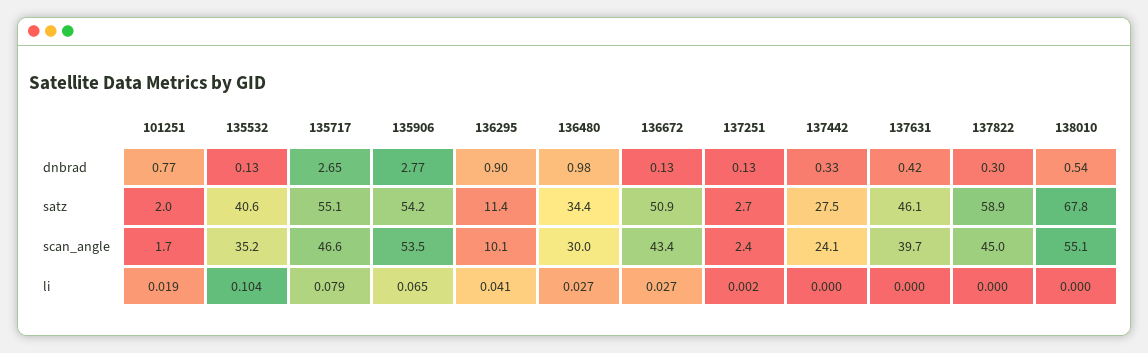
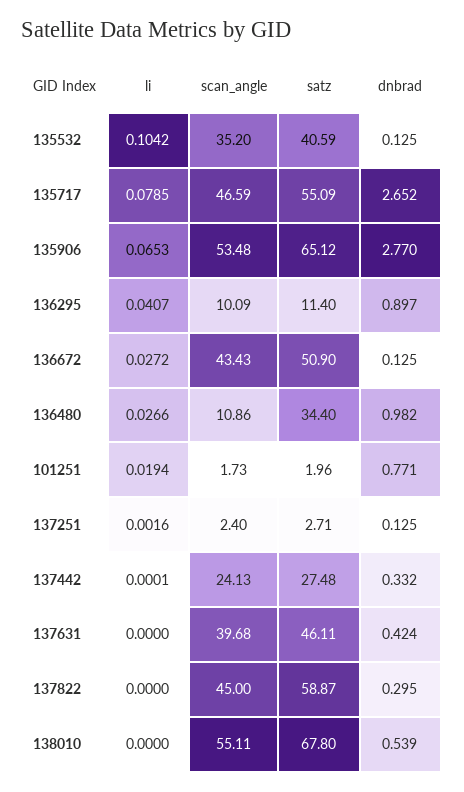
  {
    "101251": {
      "dnbrad": 0.771,
      "satz": 1.96,
      "scan_angle": 1.73,
      "li": 0.0194
    },
    "135532": {
      "dnbrad": 0.125,
      "satz": 40.59,
      "scan_angle": 35.2,
      "li": 0.1042
    },
    "135717": {
      "dnbrad": 2.652,
      "satz": 55.09,
      "scan_angle": 46.59,
      "li": 0.0785
    },
    "135906": {
      "dnbrad": 2.77,
-     "satz": 54.2,
+     "satz": 65.12,
      "scan_angle": 53.48,
      "li": 0.0653
    },
    "136295": {
      "dnbrad": 0.897,
      "satz": 11.4,
      "scan_angle": 10.09,
      "li": 0.0407
    },
    "136480": {
      "dnbrad": 0.982,
      "satz": 34.4,
-     "scan_angle": 30,
+     "scan_angle": 10.86,
      "li": 0.0266
    },
    "136672": {
      "dnbrad": 0.125,
      "satz": 50.9,
      "scan_angle": 43.43,
      "li": 0.0272
    },
    "137251": {
      "dnbrad": 0.125,
      "satz": 2.71,
      "scan_angle": 2.4,
      "li": 0.0016
    },
    "137442": {
      "dnbrad": 0.332,
      "satz": 27.48,
      "scan_angle": 24.13,
      "li": 0.0001
    },
    "137631": {
      "dnbrad": 0.424,
      "satz": 46.11,
      "scan_angle": 39.68,
      "li": 0
    },
    "137822": {
      "dnbrad": 0.295,
      "satz": 58.87,
      "scan_angle": 45,
      "li": 0
    },
    "138010": {
      "dnbrad": 0.539,
      "satz": 67.8,
      "scan_angle": 55.11,
      "li": 0
    }
  }

